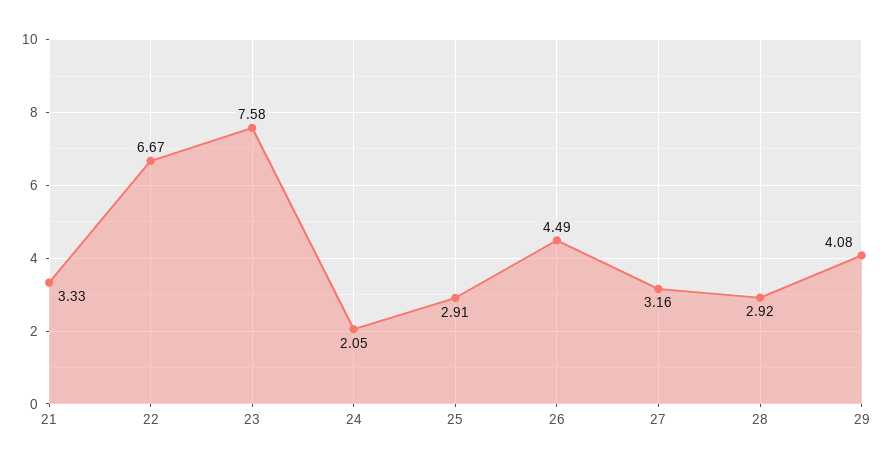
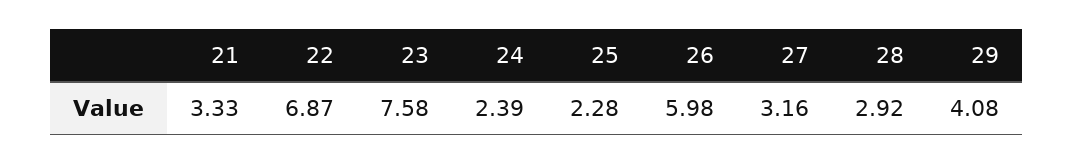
  {
    "21": 3.33,
-   "22": 6.67,
+   "22": 6.87,
    "23": 7.58,
-   "24": 2.05,
+   "24": 2.39,
-   "25": 2.91,
+   "25": 2.28,
-   "26": 4.49,
+   "26": 5.98,
    "27": 3.16,
    "28": 2.92,
    "29": 4.08
  }

